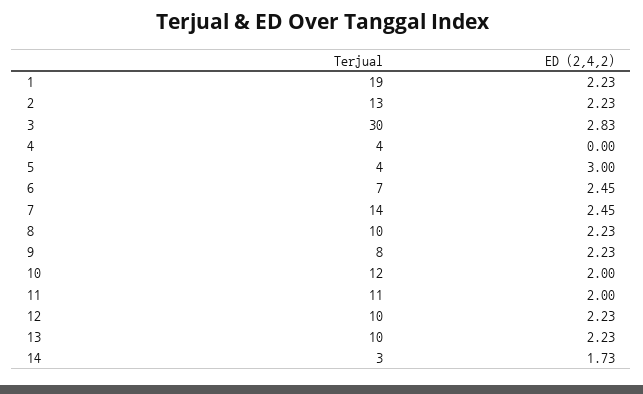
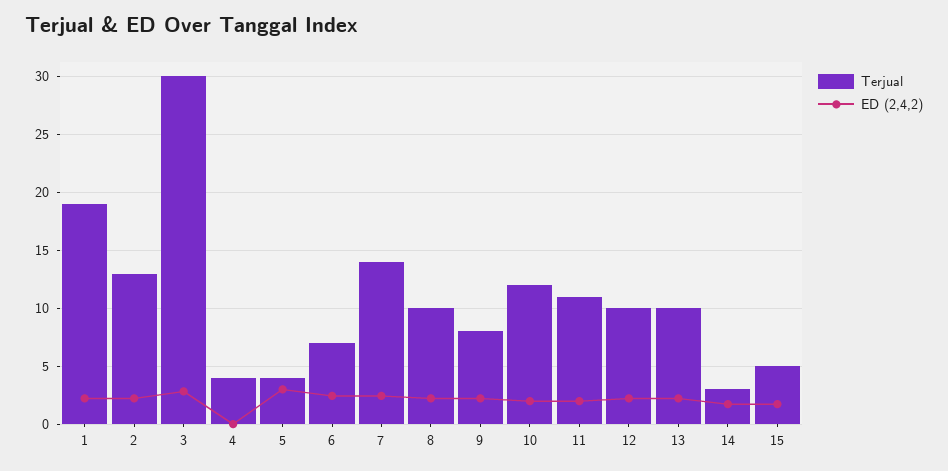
  {
    "Terjual": {
      "1": 19,
      "2": 13,
      "3": 30,
      "4": 4,
      "5": 4,
      "6": 7,
      "7": 14,
      "8": 10,
      "9": 8,
      "10": 12,
      "11": 11,
      "12": 10,
      "13": 10,
-     "14": 3
+     "14": 3,
+     "15": 5
    },
    "ED (2,4,2)": {
      "1": 2.23,
      "2": 2.23,
      "3": 2.83,
      "4": 0,
      "5": 3,
      "6": 2.45,
      "7": 2.45,
      "8": 2.23,
      "9": 2.23,
      "10": 2,
      "11": 2,
      "12": 2.23,
      "13": 2.23,
-     "14": 1.73
+     "14": 1.73,
+     "15": 2
    }
  }

